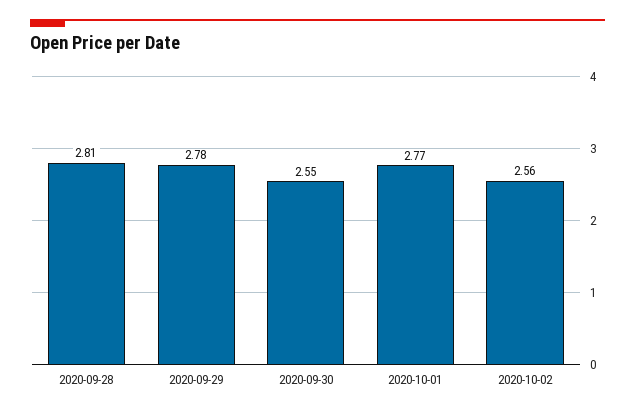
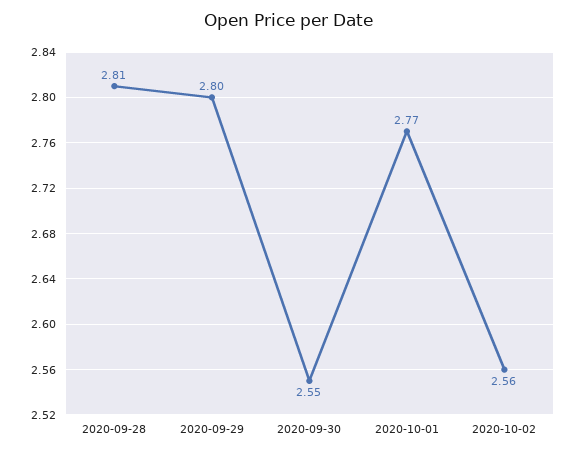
  {
    "2020-09-28": 2.81,
-   "2020-09-29": 2.78,
+   "2020-09-29": 2.8,
    "2020-09-30": 2.55,
    "2020-10-01": 2.77,
    "2020-10-02": 2.56
  }

